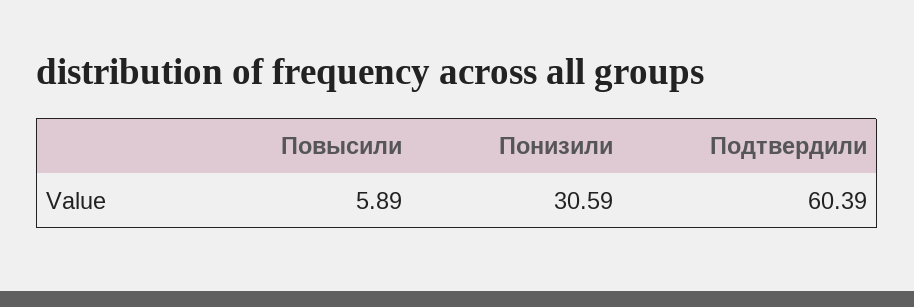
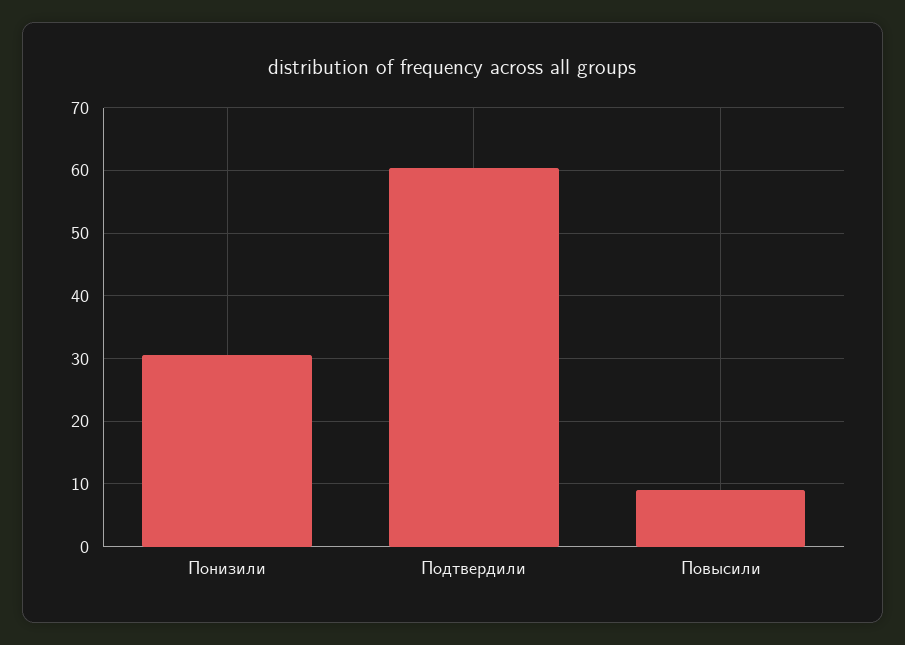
  {
-   "Повысили": 5.89,
+   "Повысили": 9,
    "Понизили": 30.59,
    "Подтвердили": 60.39
  }

